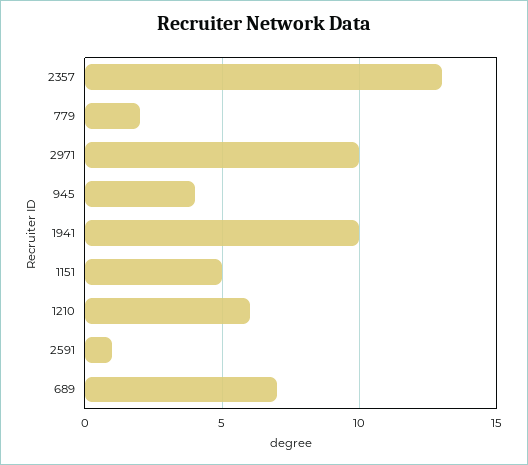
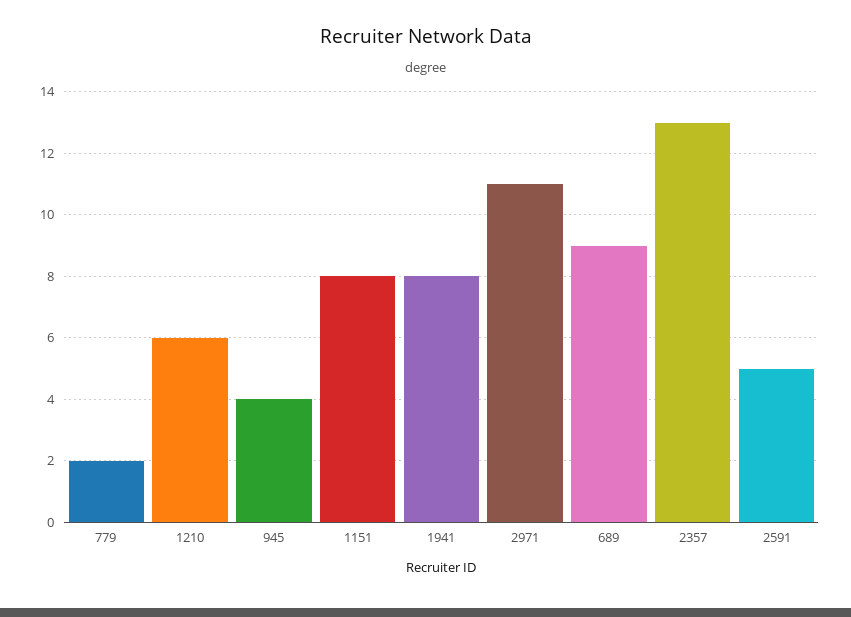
  {
    "2357": 13,
    "779": 2,
-   "2971": 10,
+   "2971": 11,
    "945": 4,
-   "1941": 10,
+   "1941": 8,
-   "1151": 5,
+   "1151": 8,
    "1210": 6,
-   "2591": 1,
+   "2591": 5,
-   "689": 7
+   "689": 9
  }

